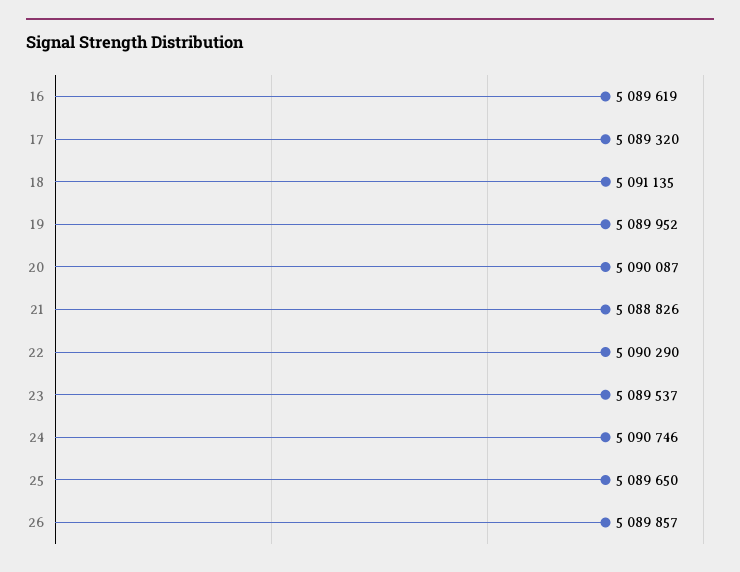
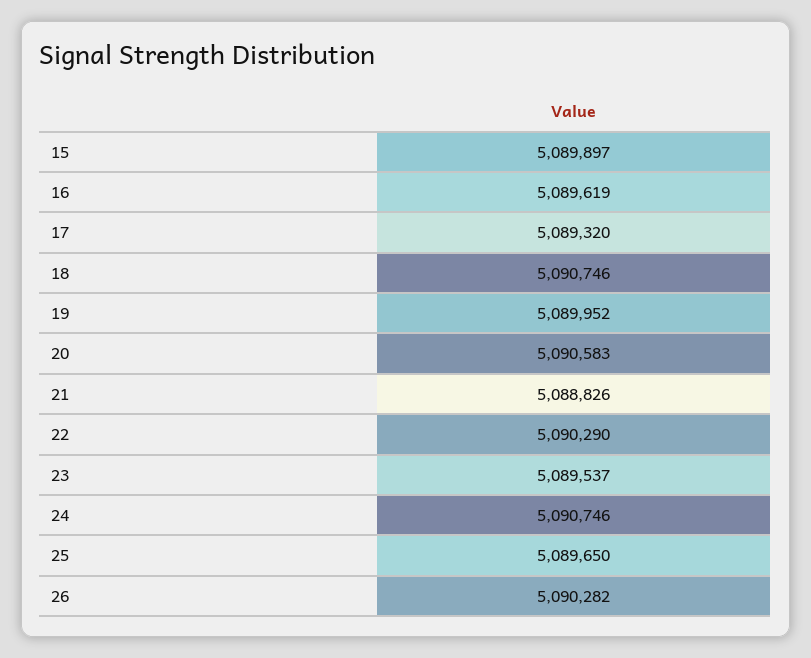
  {
    "16": 5089619,
    "17": 5089320,
-   "18": 5091135,
+   "18": 5090746,
    "19": 5089952,
-   "20": 5090087,
+   "20": 5090583,
    "21": 5088826,
    "22": 5090290,
    "23": 5089537,
    "24": 5090746,
    "25": 5089650,
-   "26": 5089857
+   "26": 5090282,
+   "15": 5089897
  }

